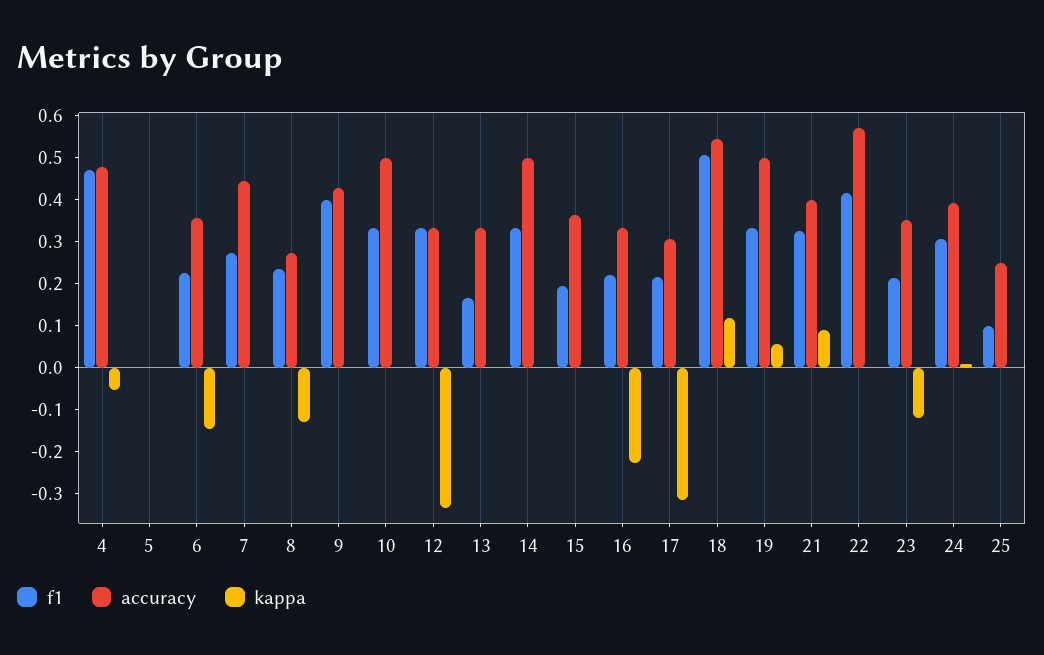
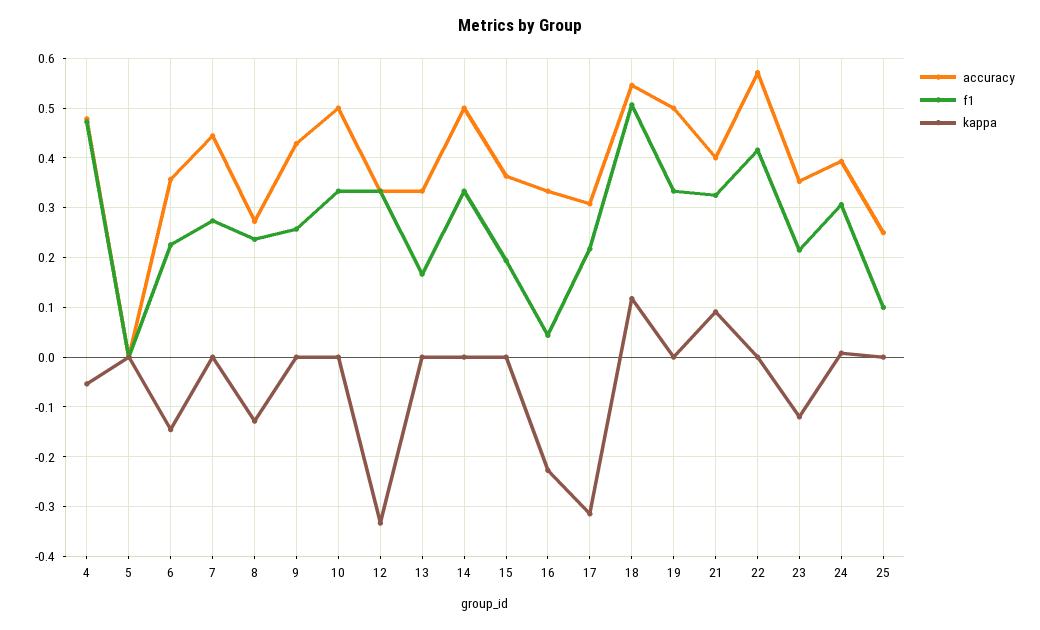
  {
    "f1": {
      "4": 0.48,
      "5": 0,
      "6": 0.22,
      "7": 0.28,
      "8": 0.24,
-     "9": 0.4,
+     "9": 0.26,
      "10": 0.34,
      "12": 0.34,
      "13": 0.16,
      "14": 0.34,
      "15": 0.2,
-     "16": 0.22,
+     "16": 0.04,
      "17": 0.22,
      "18": 0.5,
      "19": 0.34,
      "21": 0.32,
      "22": 0.42,
      "23": 0.22,
      "24": 0.3,
      "25": 0.1
    },
    "accuracy": {
      "4": 0.48,
      "5": 0,
      "6": 0.36,
      "7": 0.44,
      "8": 0.28,
      "9": 0.42,
      "10": 0.5,
      "12": 0.34,
      "13": 0.34,
      "14": 0.5,
      "15": 0.36,
      "16": 0.34,
      "17": 0.3,
      "18": 0.54,
      "19": 0.5,
      "21": 0.4,
      "22": 0.58,
      "23": 0.36,
      "24": 0.4,
      "25": 0.26
    },
    "kappa": {
      "4": -0.06,
      "5": 0,
      "6": -0.14,
      "7": 0,
      "8": -0.12,
      "9": 0,
      "10": 0,
      "12": -0.34,
      "13": 0,
      "14": 0,
      "15": 0,
      "16": -0.22,
      "17": -0.32,
      "18": 0.12,
-     "19": 0.06,
+     "19": 0,
      "21": 0.1,
      "22": 0,
      "23": -0.12,
      "24": 0,
      "25": 0
    }
  }

